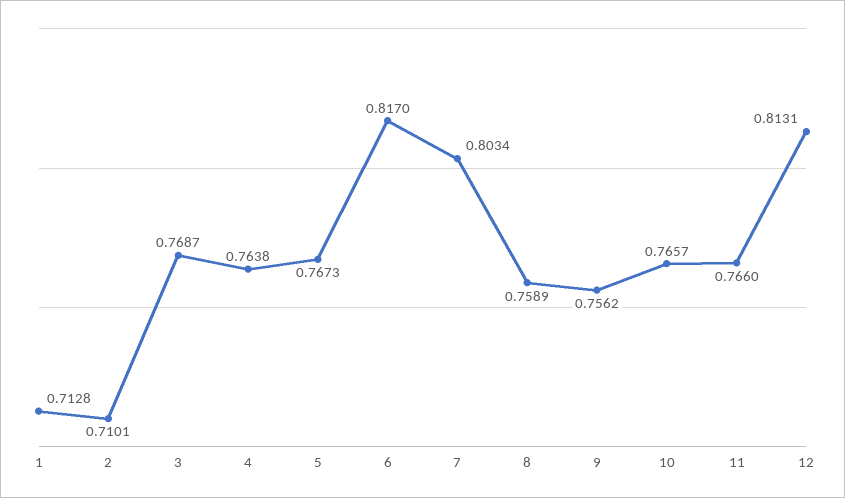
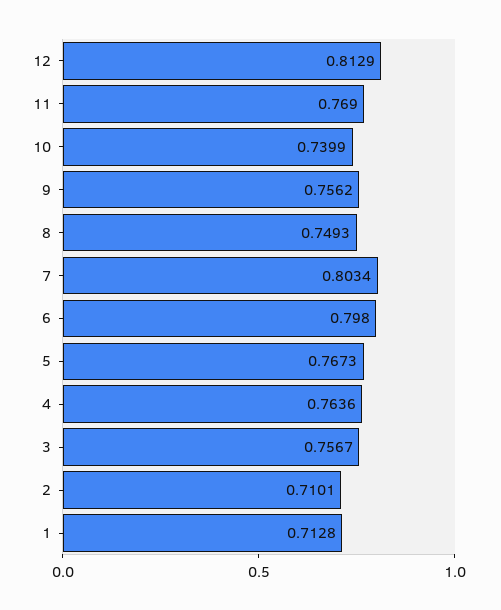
  {
    "1": 0.7128,
    "2": 0.7101,
-   "3": 0.7687,
+   "3": 0.7567,
-   "4": 0.7638,
+   "4": 0.7636,
    "5": 0.7673,
-   "6": 0.817,
+   "6": 0.798,
    "7": 0.8034,
-   "8": 0.7589,
+   "8": 0.7493,
    "9": 0.7562,
-   "10": 0.7657,
+   "10": 0.7399,
-   "11": 0.766,
+   "11": 0.769,
-   "12": 0.8131
+   "12": 0.8129
  }

